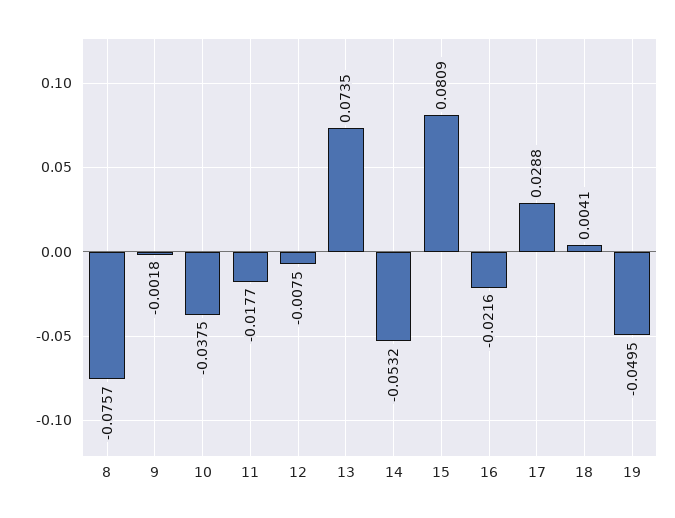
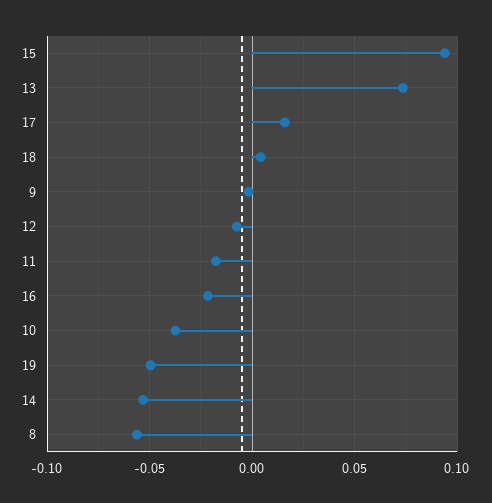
  {
-   "8": -0.0757,
+   "8": -0.055,
    "9": -0.0018,
    "10": -0.0375,
    "11": -0.0177,
    "12": -0.0075,
    "13": 0.0735,
    "14": -0.0532,
-   "15": 0.0809,
+   "15": 0.095,
    "16": -0.0216,
-   "17": 0.0288,
+   "17": 0.015,
    "18": 0.0041,
    "19": -0.0495
  }

